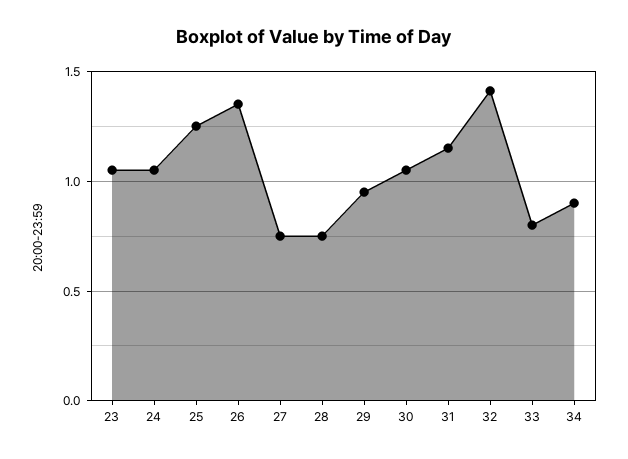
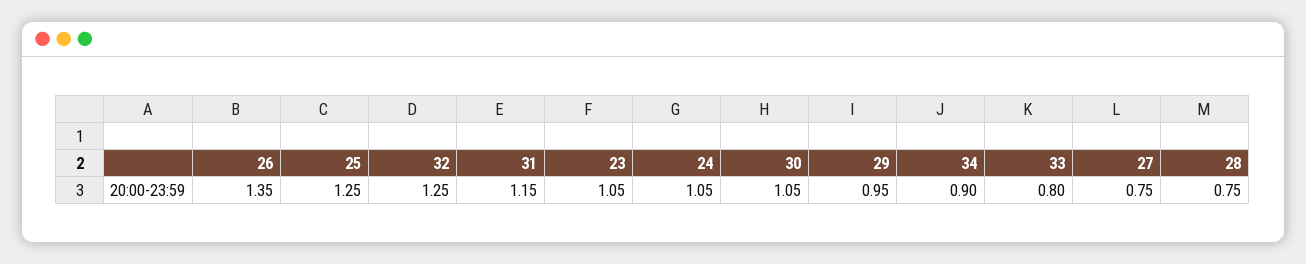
  {
    "23": 1.05,
    "24": 1.05,
    "25": 1.25,
    "26": 1.35,
    "27": 0.75,
    "28": 0.75,
    "29": 0.95,
    "30": 1.05,
    "31": 1.15,
-   "32": 1.4,
+   "32": 1.25,
    "33": 0.8,
    "34": 0.9
  }

